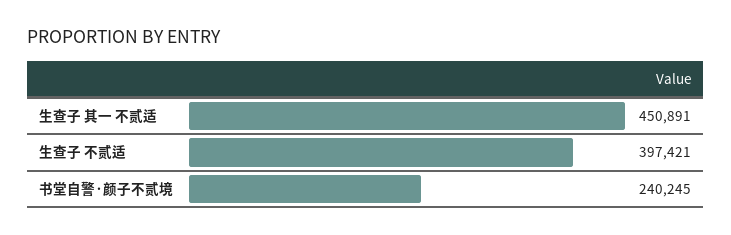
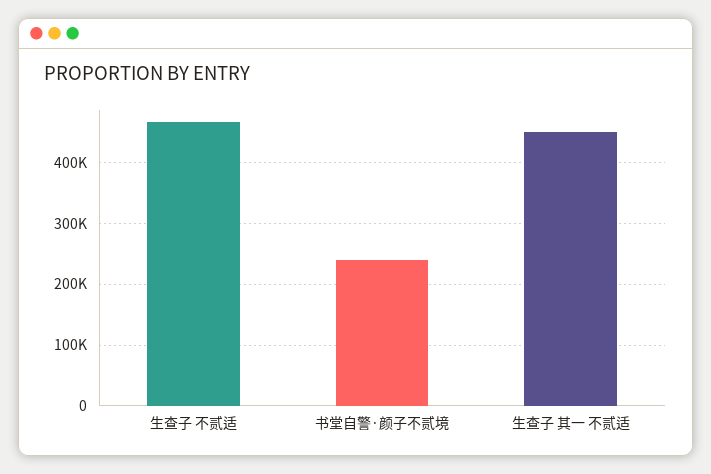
  {
    "生查子 其一 不贰适": 450891,
-   "生查子 不贰适": 397421,
+   "生查子 不贰适": 470000,
    "书堂自警·颜子不贰境": 240245
  }

